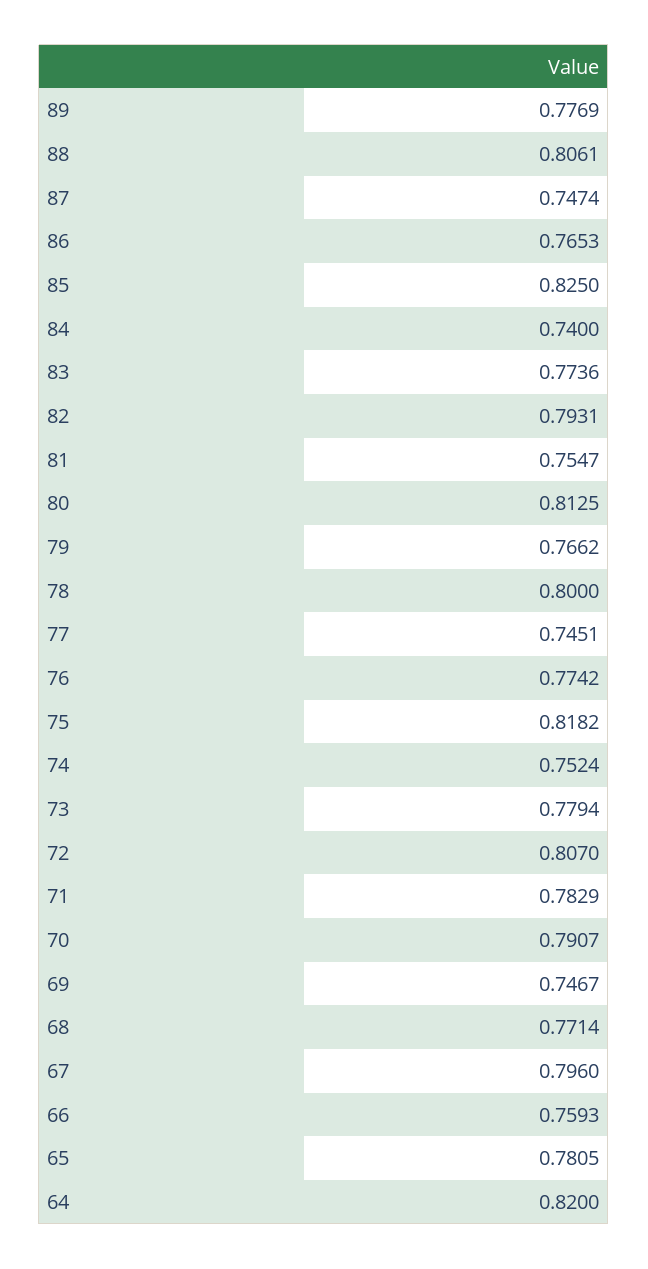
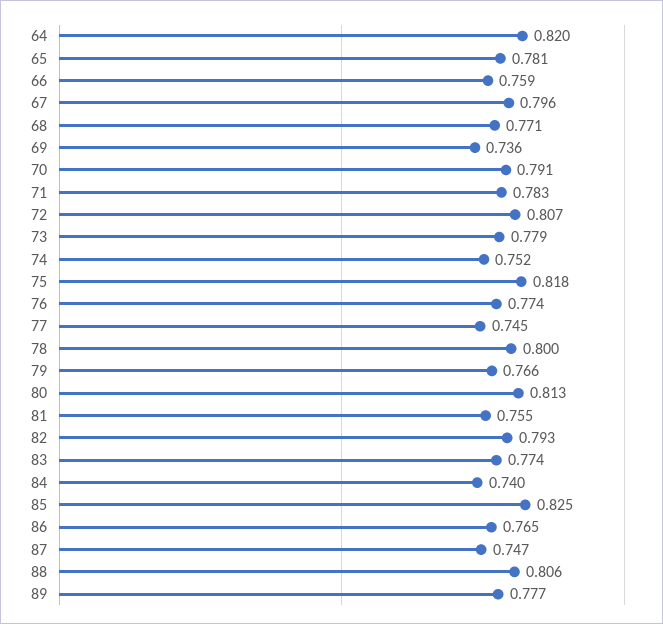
  {
    "89": 0.7769,
    "88": 0.8061,
    "87": 0.7474,
    "86": 0.7653,
    "85": 0.825,
    "84": 0.74,
    "83": 0.7736,
    "82": 0.7931,
    "81": 0.7547,
    "80": 0.8125,
    "79": 0.7662,
    "78": 0.8,
    "77": 0.7451,
    "76": 0.7742,
    "75": 0.8182,
    "74": 0.7524,
    "73": 0.7794,
    "72": 0.807,
    "71": 0.7829,
    "70": 0.7907,
-   "69": 0.7467,
+   "69": 0.736,
    "68": 0.7714,
    "67": 0.796,
    "66": 0.7593,
    "65": 0.7805,
    "64": 0.82
  }

